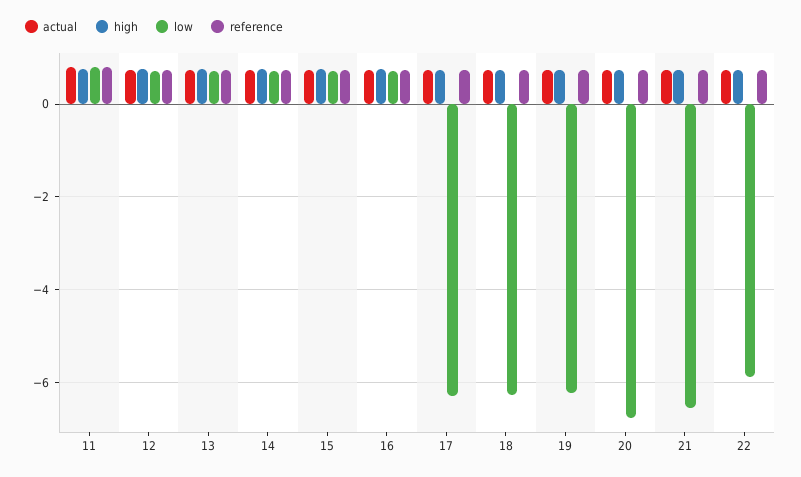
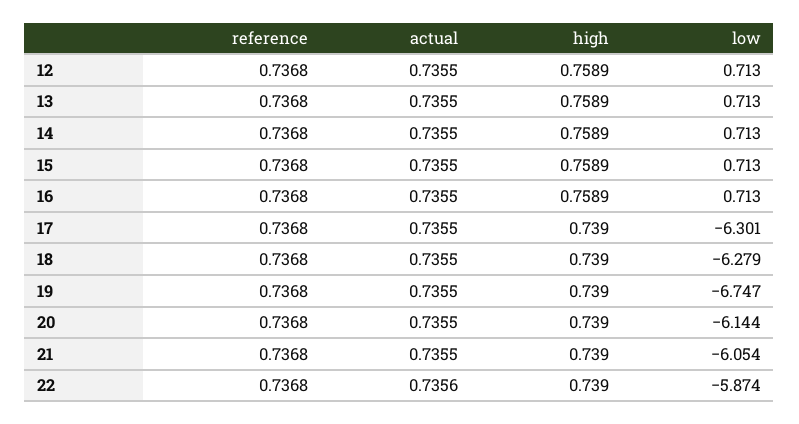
  {
    "actual": {
-     "11": 0.8,
      "12": 0.7355,
      "13": 0.7355,
      "14": 0.7355,
      "15": 0.7355,
      "16": 0.7355,
      "17": 0.7355,
      "18": 0.7355,
      "19": 0.7355,
      "20": 0.7355,
      "21": 0.7355,
      "22": 0.7356
    },
    "high": {
-     "11": 0.8,
      "12": 0.7589,
      "13": 0.7589,
      "14": 0.7589,
      "15": 0.7589,
      "16": 0.7589,
      "17": 0.739,
      "18": 0.739,
      "19": 0.739,
      "20": 0.739,
      "21": 0.739,
      "22": 0.739
    },
    "low": {
-     "11": 0.8,
      "12": 0.713,
      "13": 0.713,
      "14": 0.713,
      "15": 0.713,
      "16": 0.713,
      "17": -6.301,
      "18": -6.279,
-     "19": -6.2,
+     "19": -6.747,
-     "20": -6.8,
+     "20": -6.144,
-     "21": -6.6,
+     "21": -6.054,
      "22": -5.874
    },
    "reference": {
-     "11": 0.8,
      "12": 0.7368,
      "13": 0.7368,
      "14": 0.7368,
      "15": 0.7368,
      "16": 0.7368,
      "17": 0.7368,
      "18": 0.7368,
      "19": 0.7368,
      "20": 0.7368,
      "21": 0.7368,
      "22": 0.7368
    }
  }

